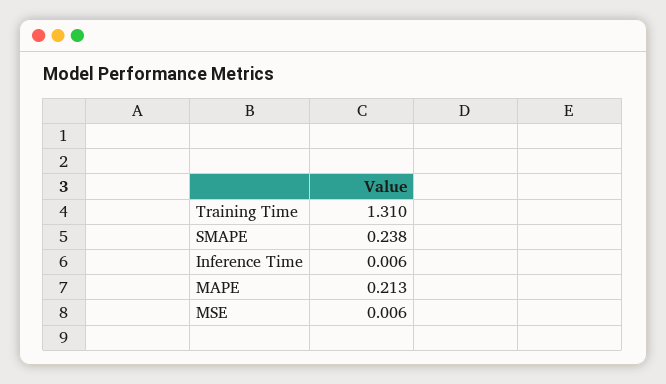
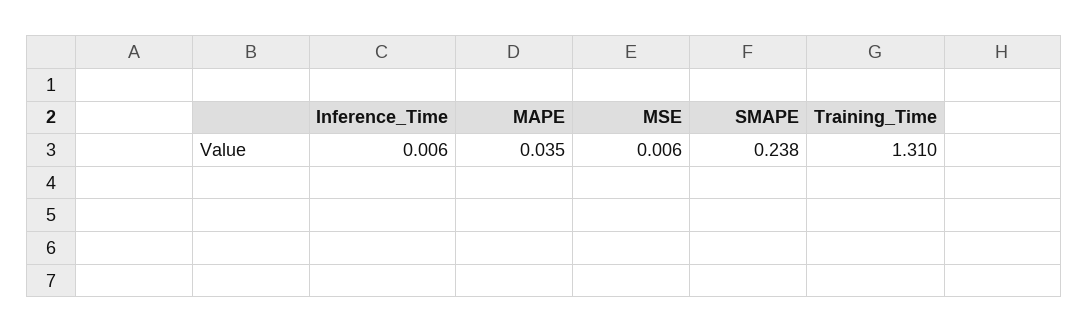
  {
    "Training Time": 1.31,
    "SMAPE": 0.238,
    "Inference Time": 0.006,
-   "MAPE": 0.213,
+   "MAPE": 0.035,
    "MSE": 0.006
  }

